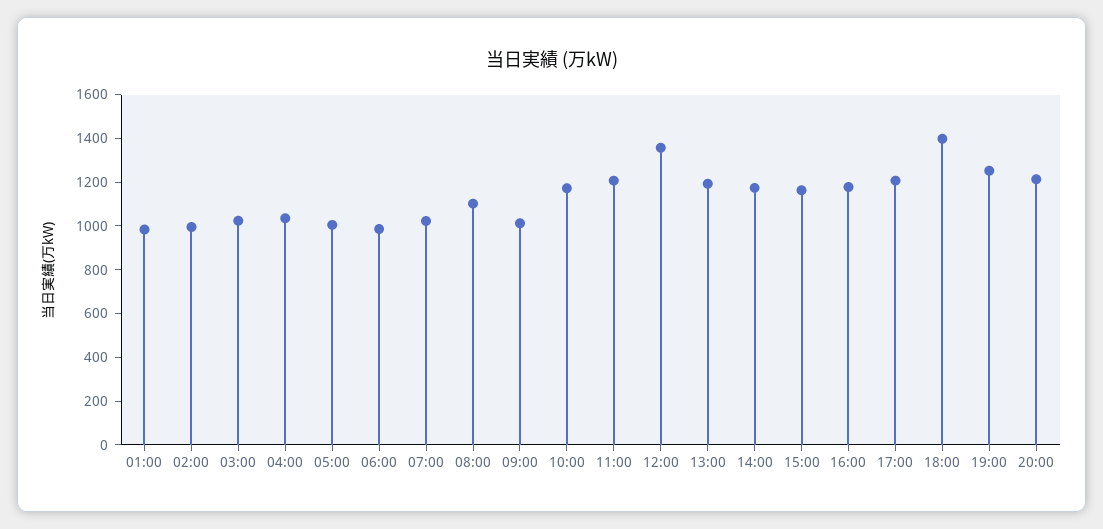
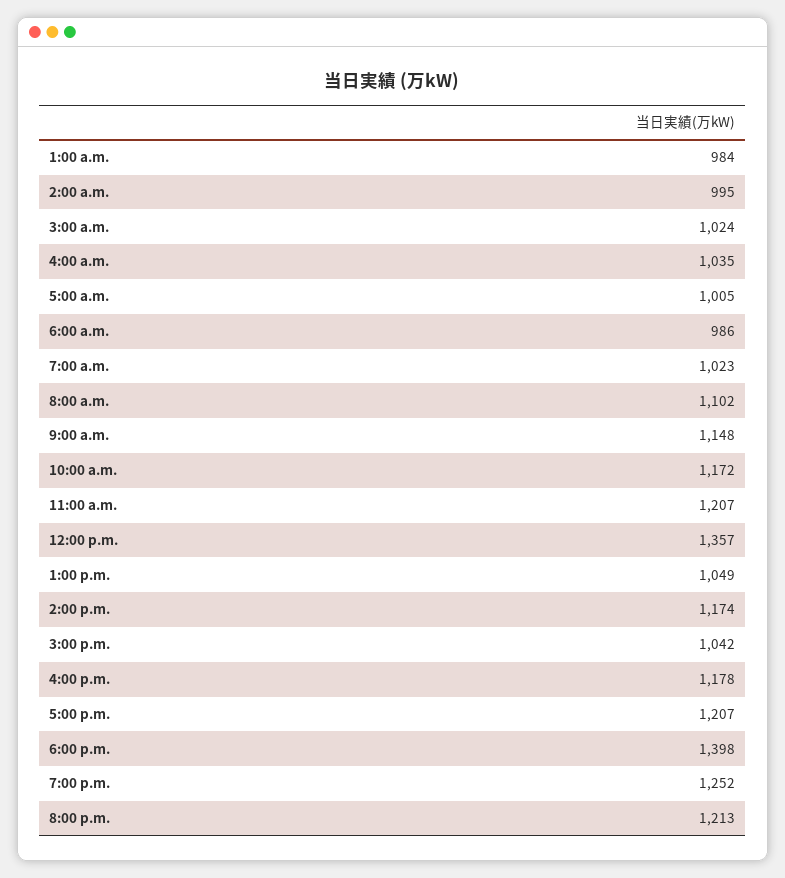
  {
    "01:00": 984,
    "02:00": 995,
    "03:00": 1024,
    "04:00": 1035,
    "05:00": 1005,
    "06:00": 986,
    "07:00": 1023,
    "08:00": 1102,
-   "09:00": 1000,
+   "09:00": 1148,
    "10:00": 1172,
    "11:00": 1207,
    "12:00": 1357,
-   "13:00": 1200,
+   "13:00": 1049,
    "14:00": 1174,
-   "15:00": 1150,
+   "15:00": 1042,
    "16:00": 1178,
    "17:00": 1207,
    "18:00": 1398,
    "19:00": 1252,
    "20:00": 1213
  }

